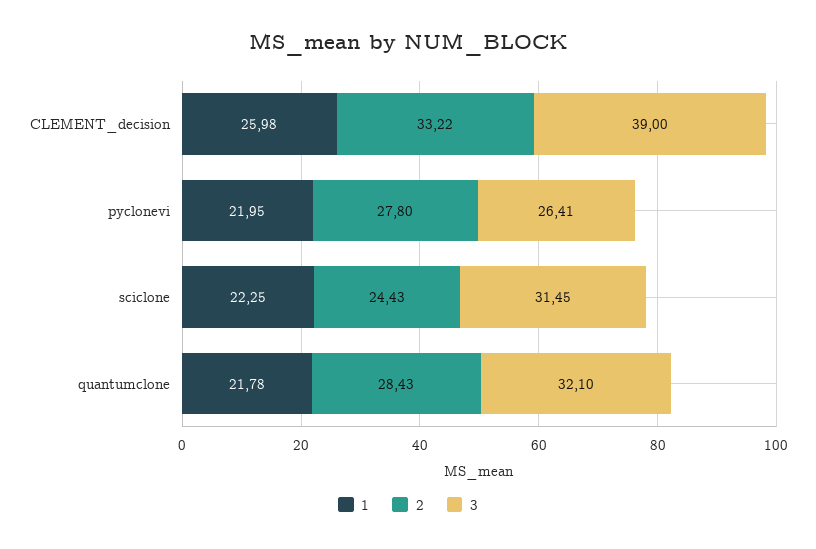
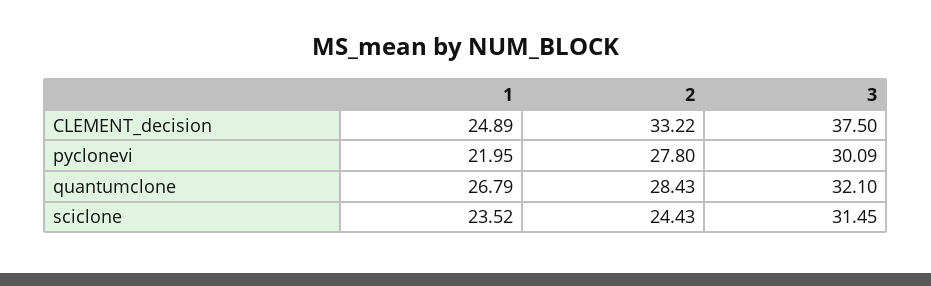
  {
    "1": {
-     "CLEMENT_decision": 25.98,
+     "CLEMENT_decision": 24.89,
      "pyclonevi": 21.95,
-     "sciclone": 22.25,
+     "sciclone": 23.52,
-     "quantumclone": 21.78
+     "quantumclone": 26.79
    },
    "2": {
      "CLEMENT_decision": 33.22,
      "pyclonevi": 27.8,
      "sciclone": 24.43,
      "quantumclone": 28.43
    },
    "3": {
-     "CLEMENT_decision": 39,
+     "CLEMENT_decision": 37.5,
-     "pyclonevi": 26.41,
+     "pyclonevi": 30.09,
      "sciclone": 31.45,
      "quantumclone": 32.1
    }
  }

